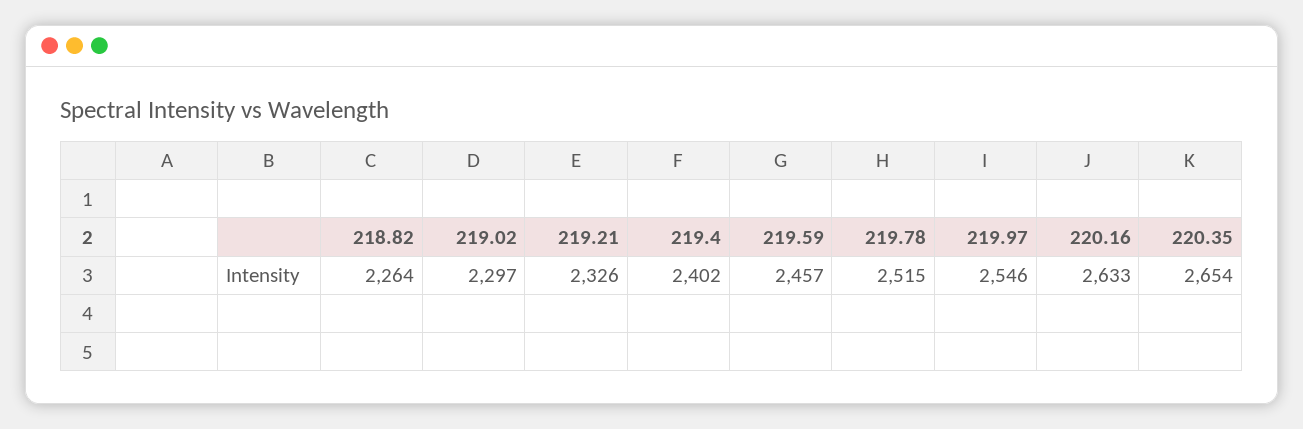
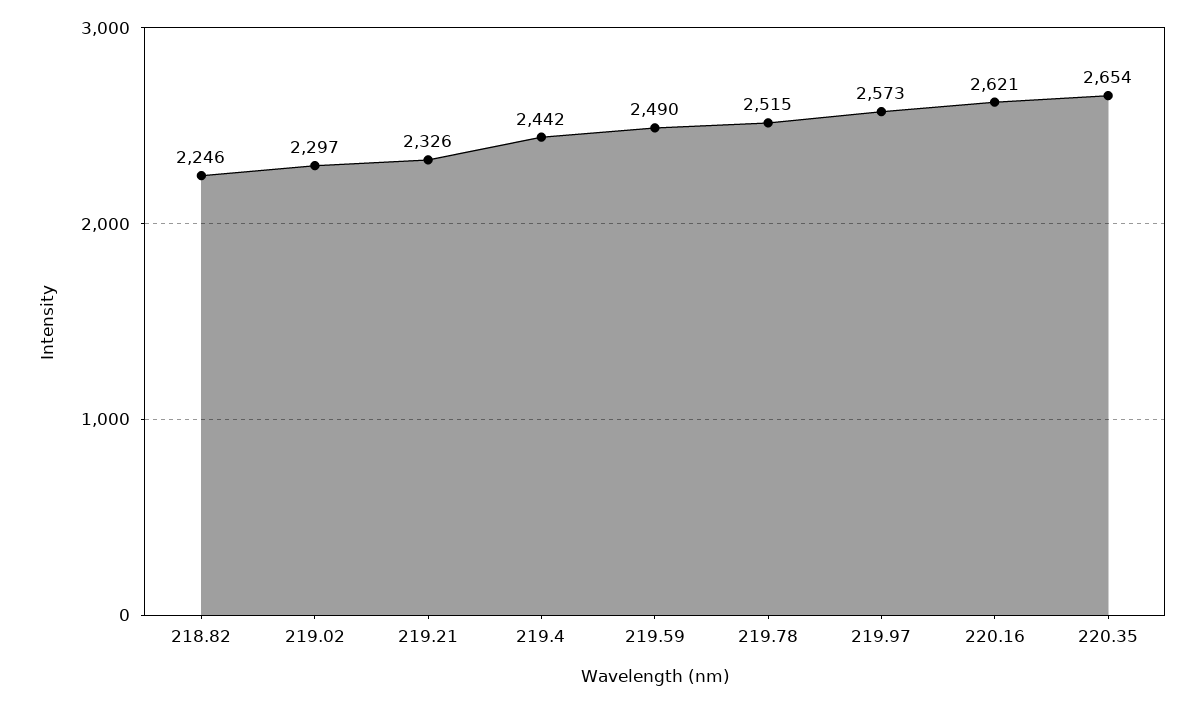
  {
-   "218.82": 2264,
+   "218.82": 2246,
    "219.02": 2297,
    "219.21": 2326,
-   "219.4": 2402,
+   "219.4": 2442,
-   "219.59": 2457,
+   "219.59": 2490,
    "219.78": 2515,
-   "219.97": 2546,
+   "219.97": 2573,
-   "220.16": 2633,
+   "220.16": 2621,
    "220.35": 2654
  }

